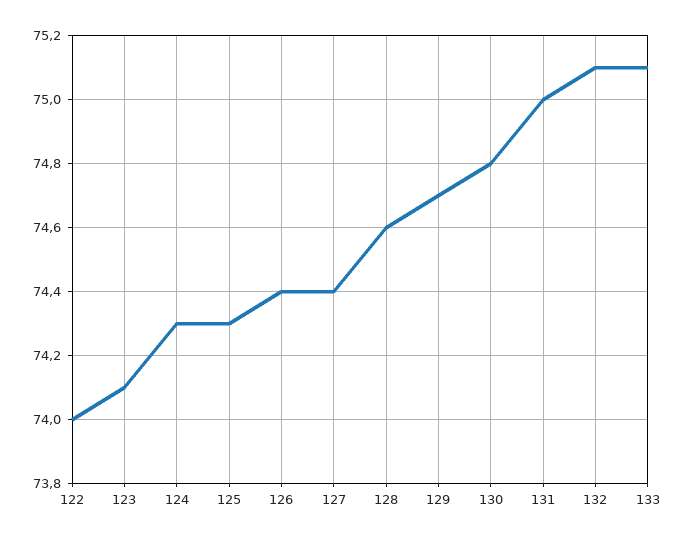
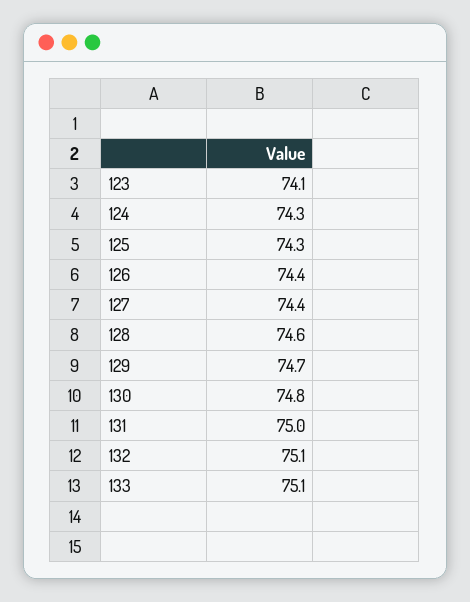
  {
-   "122": 74,
    "123": 74.1,
    "124": 74.3,
    "125": 74.3,
    "126": 74.4,
    "127": 74.4,
    "128": 74.6,
    "129": 74.7,
    "130": 74.8,
    "131": 75,
    "132": 75.1,
    "133": 75.1
  }

